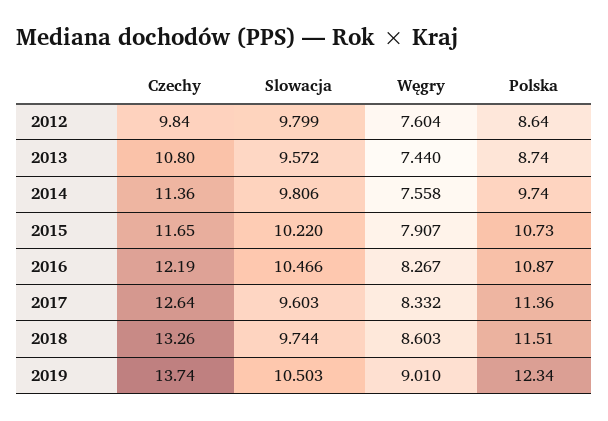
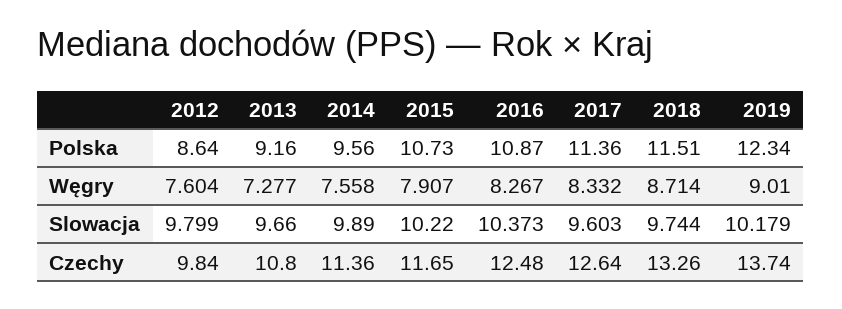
  {
    "Czechy": {
      "2012": 9.84,
      "2013": 10.8,
      "2014": 11.36,
      "2015": 11.65,
-     "2016": 12.19,
+     "2016": 12.48,
      "2017": 12.64,
      "2018": 13.26,
      "2019": 13.74
    },
    "Slowacja": {
      "2012": 9.799,
-     "2013": 9.572,
+     "2013": 9.66,
-     "2014": 9.806,
+     "2014": 9.89,
      "2015": 10.22,
-     "2016": 10.466,
+     "2016": 10.373,
      "2017": 9.603,
      "2018": 9.744,
-     "2019": 10.503
+     "2019": 10.179
    },
    "Węgry": {
      "2012": 7.604,
-     "2013": 7.44,
+     "2013": 7.277,
      "2014": 7.558,
      "2015": 7.907,
      "2016": 8.267,
      "2017": 8.332,
-     "2018": 8.603,
+     "2018": 8.714,
      "2019": 9.01
    },
    "Polska": {
      "2012": 8.64,
-     "2013": 8.74,
+     "2013": 9.16,
-     "2014": 9.74,
+     "2014": 9.56,
      "2015": 10.73,
      "2016": 10.87,
      "2017": 11.36,
      "2018": 11.51,
      "2019": 12.34
    }
  }

